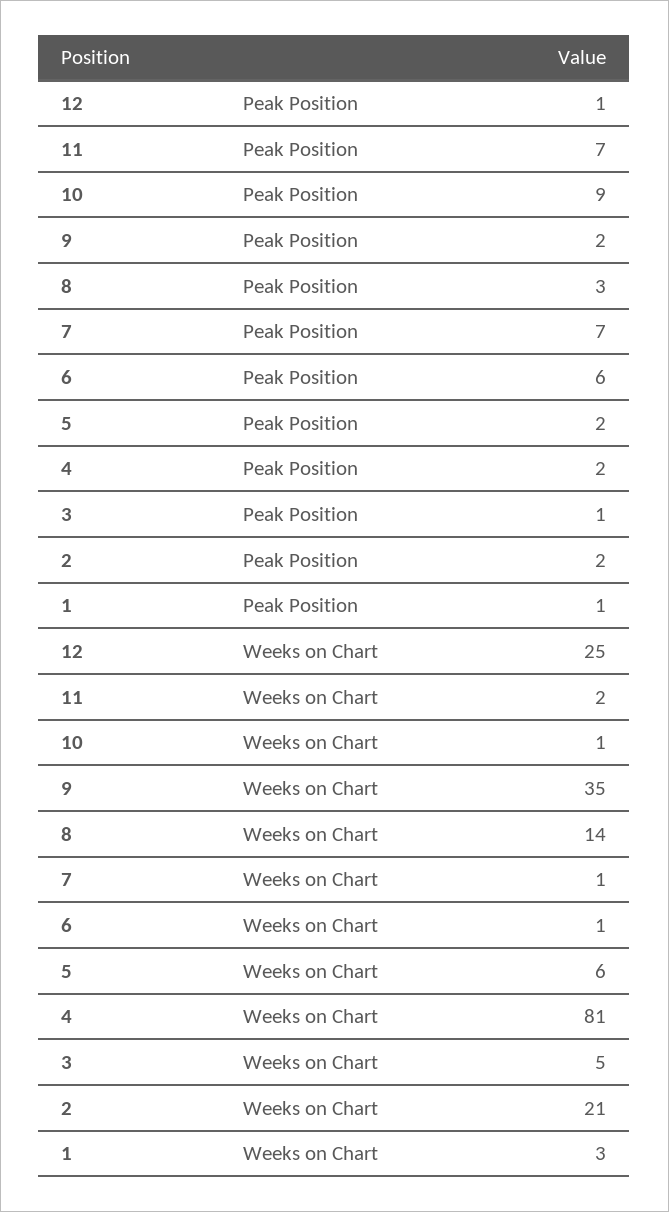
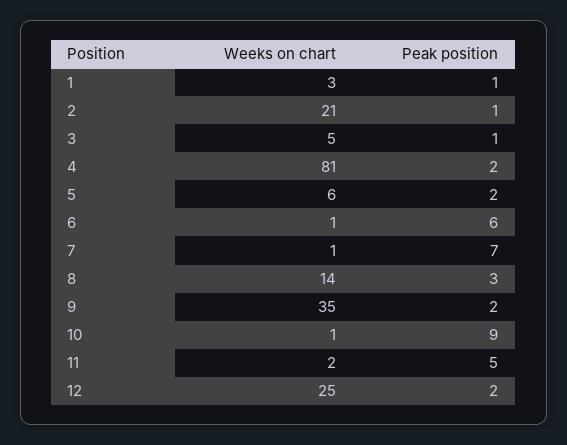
  {
    "12": {
-     "Peak Position": 1,
+     "Peak Position": 2,
      "Weeks on Chart": 25
    },
    "11": {
-     "Peak Position": 7,
+     "Peak Position": 5,
      "Weeks on Chart": 2
    },
    "10": {
      "Peak Position": 9,
      "Weeks on Chart": 1
    },
    "9": {
      "Peak Position": 2,
      "Weeks on Chart": 35
    },
    "8": {
      "Peak Position": 3,
      "Weeks on Chart": 14
    },
    "7": {
      "Peak Position": 7,
      "Weeks on Chart": 1
    },
    "6": {
      "Peak Position": 6,
      "Weeks on Chart": 1
    },
    "5": {
      "Peak Position": 2,
      "Weeks on Chart": 6
    },
    "4": {
      "Peak Position": 2,
      "Weeks on Chart": 81
    },
    "3": {
      "Peak Position": 1,
      "Weeks on Chart": 5
    },
    "2": {
-     "Peak Position": 2,
+     "Peak Position": 1,
      "Weeks on Chart": 21
    },
    "1": {
      "Peak Position": 1,
      "Weeks on Chart": 3
    }
  }

